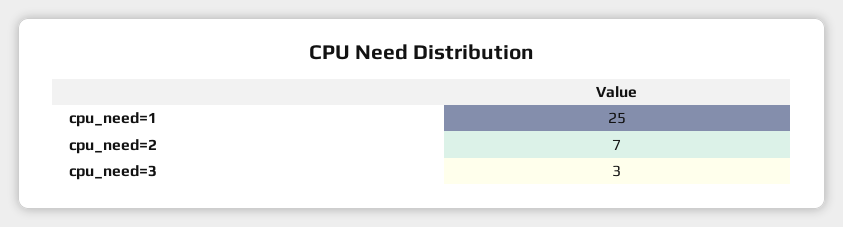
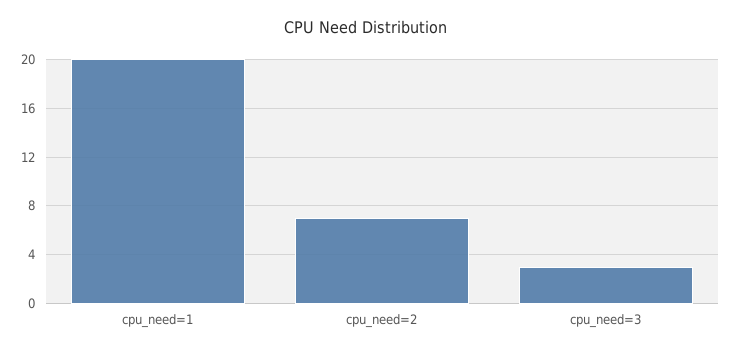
  {
-   "cpu_need=1": 25,
+   "cpu_need=1": 20,
    "cpu_need=2": 7,
    "cpu_need=3": 3
  }

